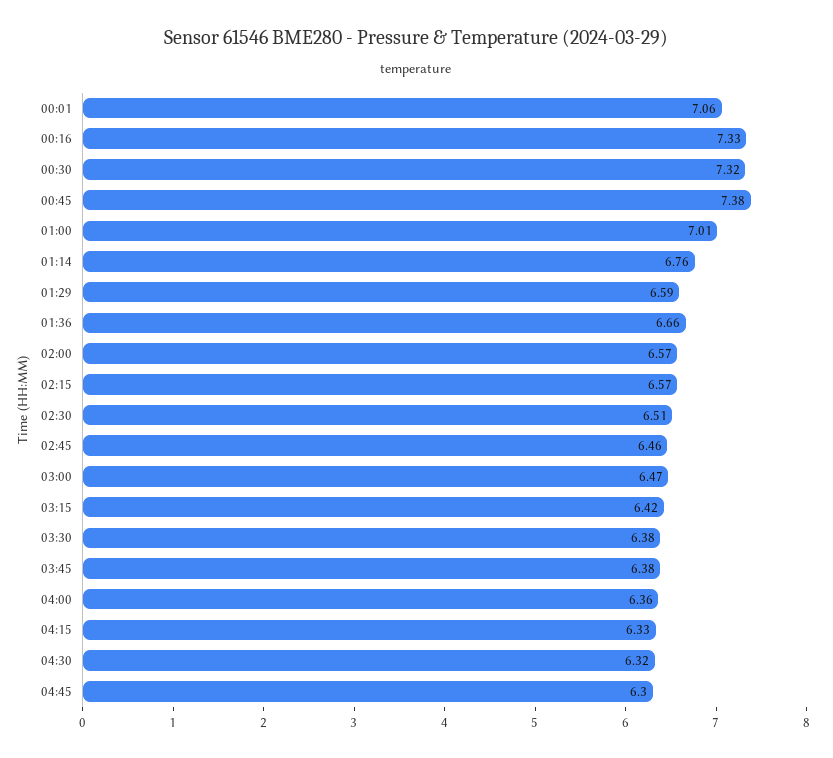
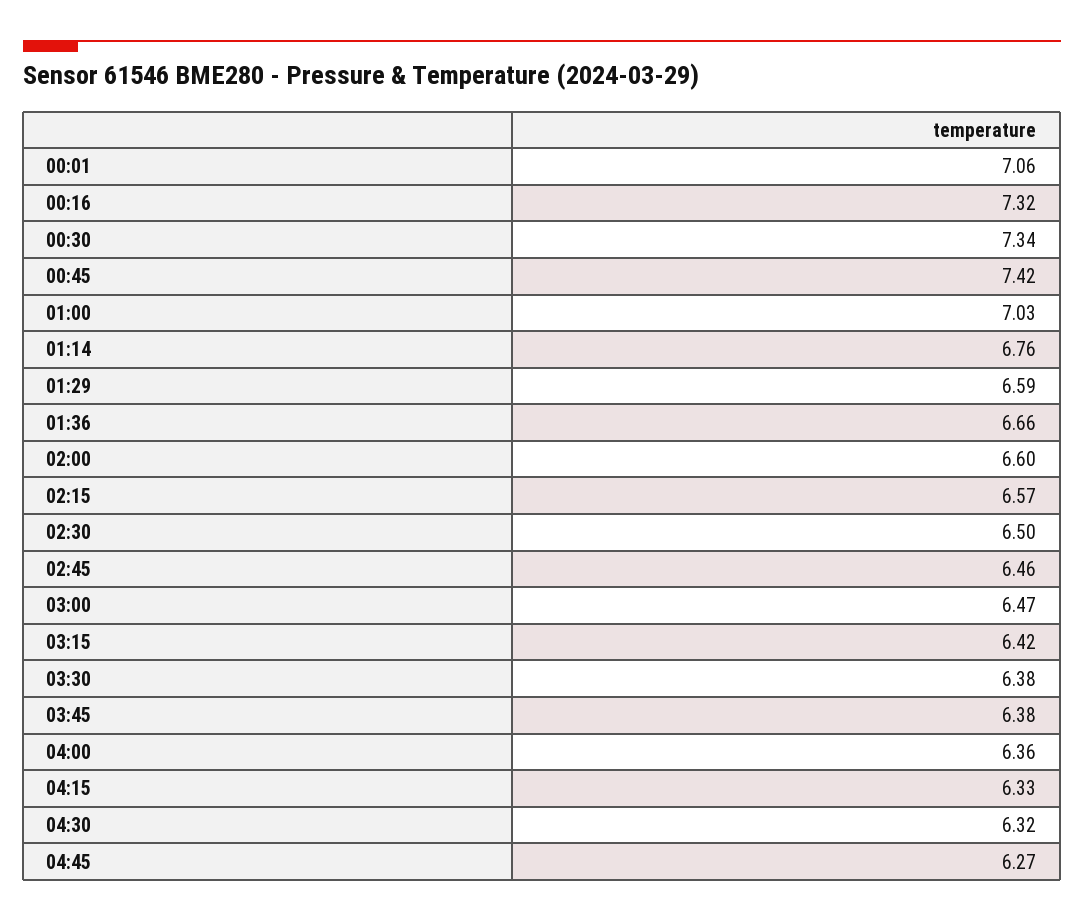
  {
    "00:01": 7.06,
-   "00:16": 7.33,
+   "00:16": 7.32,
-   "00:30": 7.32,
+   "00:30": 7.34,
-   "00:45": 7.38,
+   "00:45": 7.42,
-   "01:00": 7.01,
+   "01:00": 7.03,
    "01:14": 6.76,
    "01:29": 6.59,
    "01:36": 6.66,
-   "02:00": 6.57,
+   "02:00": 6.6,
    "02:15": 6.57,
-   "02:30": 6.51,
+   "02:30": 6.5,
    "02:45": 6.46,
    "03:00": 6.47,
    "03:15": 6.42,
    "03:30": 6.38,
    "03:45": 6.38,
    "04:00": 6.36,
    "04:15": 6.33,
    "04:30": 6.32,
-   "04:45": 6.3
+   "04:45": 6.27
  }

